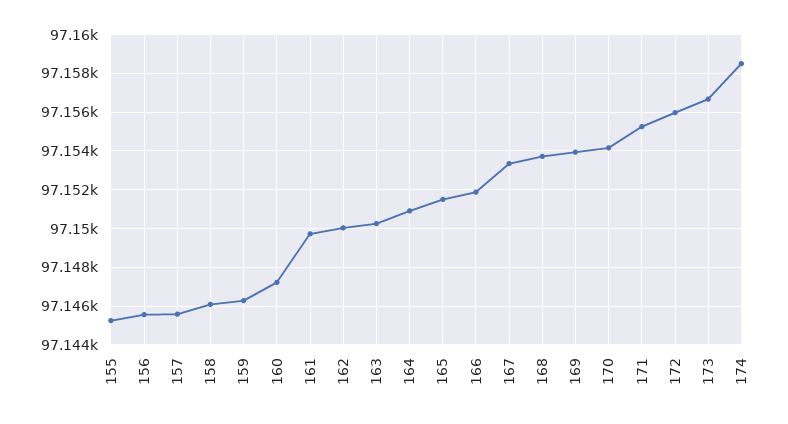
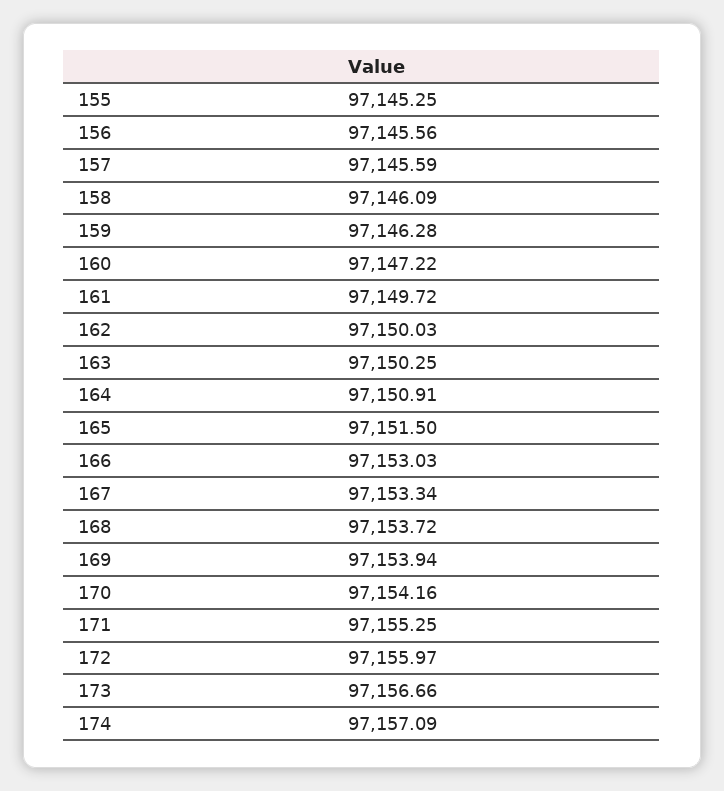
  {
    "155": 97145.25,
    "156": 97145.56,
    "157": 97145.59,
    "158": 97146.09,
    "159": 97146.28,
    "160": 97147.22,
    "161": 97149.72,
    "162": 97150.03,
    "163": 97150.25,
    "164": 97150.91,
    "165": 97151.5,
-   "166": 97152,
+   "166": 97153.03,
    "167": 97153.34,
    "168": 97153.72,
    "169": 97153.94,
    "170": 97154.16,
    "171": 97155.25,
    "172": 97155.97,
    "173": 97156.66,
-   "174": 97158.5
+   "174": 97157.09
  }

